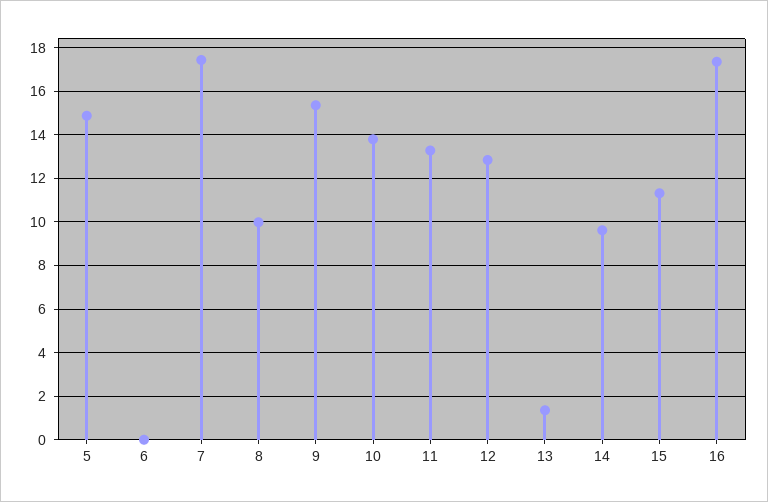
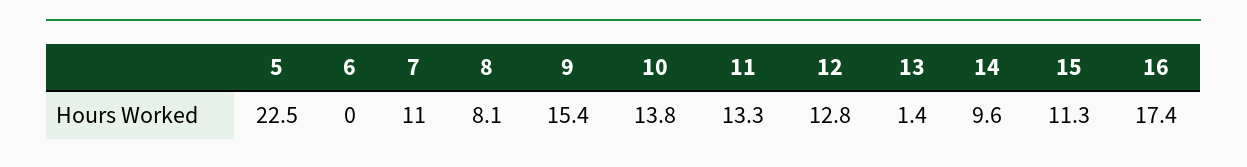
  {
-   "5": 15,
+   "5": 22.5,
    "6": 0,
-   "7": 17.5,
+   "7": 11,
-   "8": 10,
+   "8": 8.1,
    "9": 15.4,
    "10": 13.8,
    "11": 13.3,
    "12": 12.8,
    "13": 1.4,
    "14": 9.6,
    "15": 11.3,
    "16": 17.4
  }

